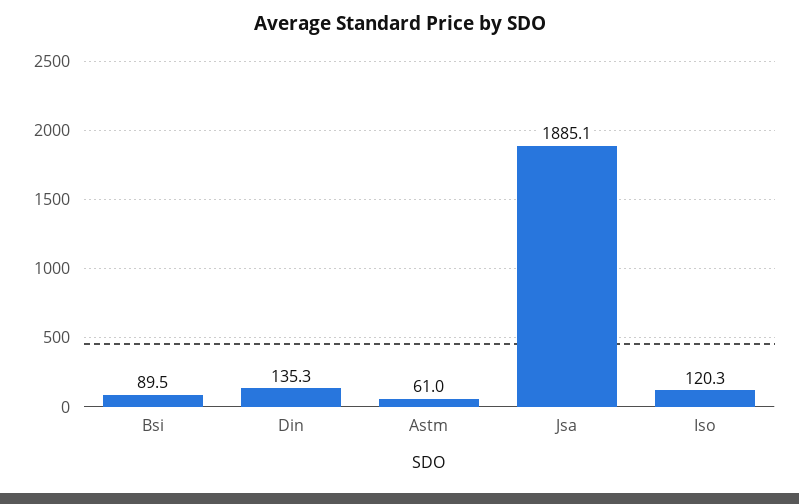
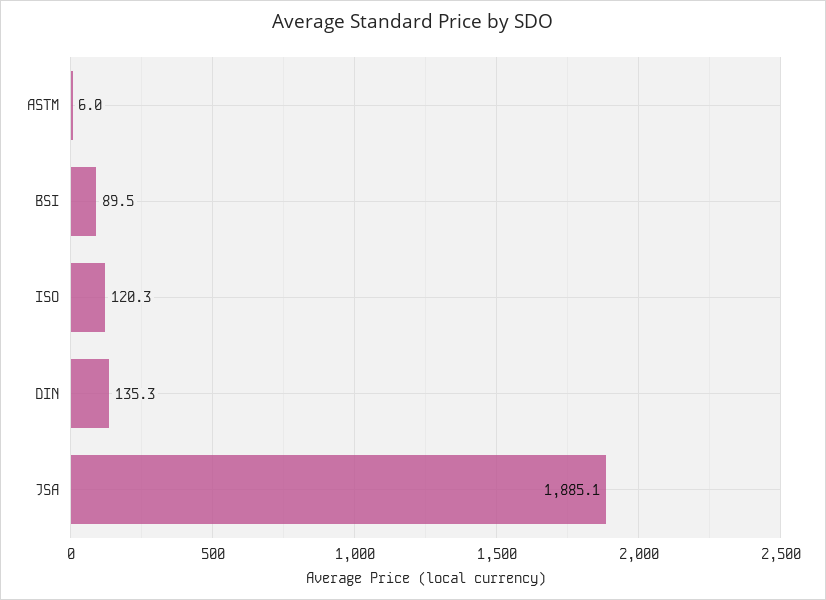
  {
    "Bsi": 89.5,
    "Din": 135.3,
-   "Astm": 61,
+   "Astm": 6,
    "Jsa": 1885.1,
    "Iso": 120.3
  }

